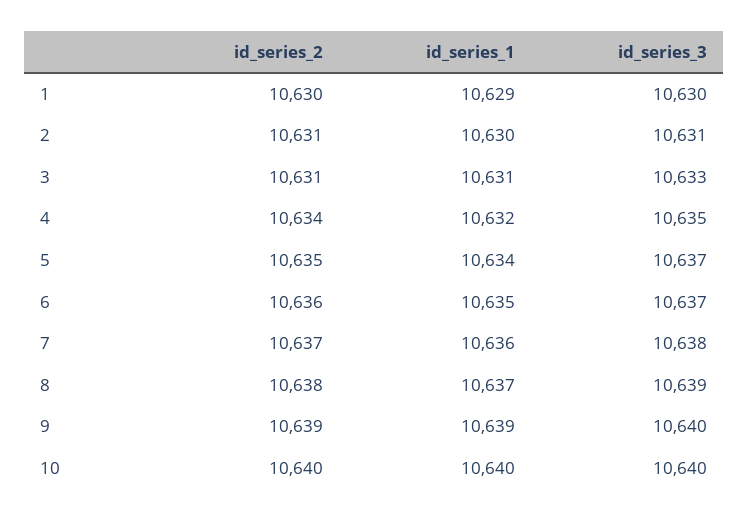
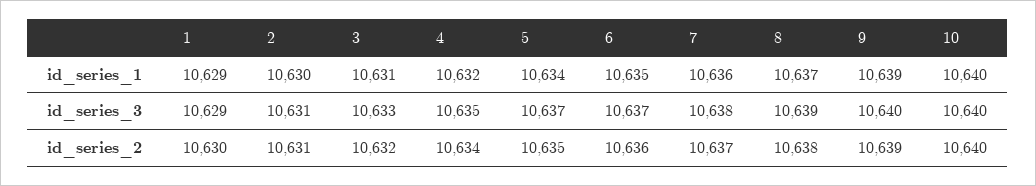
  {
    "id_series_2": {
      "1": 10630,
      "2": 10631,
-     "3": 10631,
+     "3": 10632,
      "4": 10634,
      "5": 10635,
      "6": 10636,
      "7": 10637,
      "8": 10638,
      "9": 10639,
      "10": 10640
    },
    "id_series_1": {
      "1": 10629,
      "2": 10630,
      "3": 10631,
      "4": 10632,
      "5": 10634,
      "6": 10635,
      "7": 10636,
      "8": 10637,
      "9": 10639,
      "10": 10640
    },
    "id_series_3": {
-     "1": 10630,
+     "1": 10629,
      "2": 10631,
      "3": 10633,
      "4": 10635,
      "5": 10637,
      "6": 10637,
      "7": 10638,
      "8": 10639,
      "9": 10640,
      "10": 10640
    }
  }

